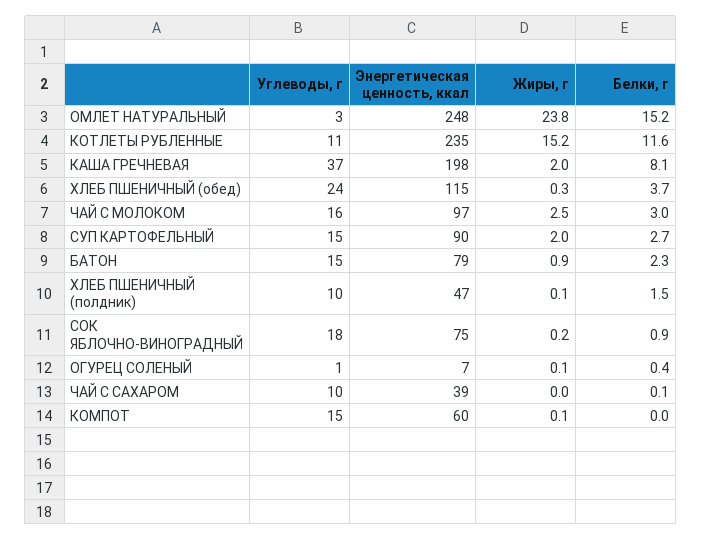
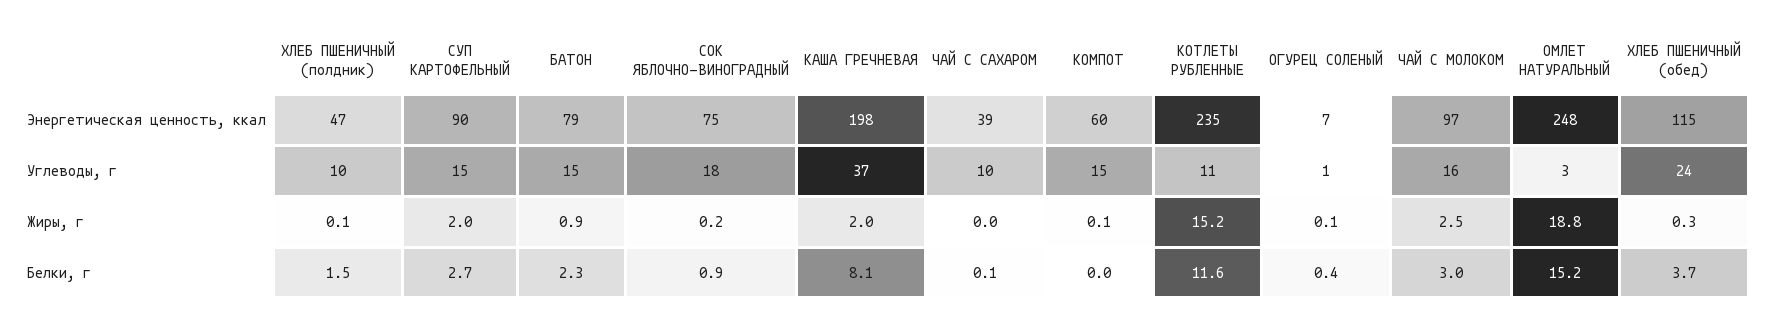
  {
    "Углеводы, г": {
      "ОМЛЕТ НАТУРАЛЬНЫЙ": 3,
      "КОТЛЕТЫ РУБЛЕННЫЕ": 11,
      "КАША ГРЕЧНЕВАЯ": 37,
      "ХЛЕБ ПШЕНИЧНЫЙ (обед)": 24,
      "ЧАЙ С МОЛОКОМ": 16,
      "СУП КАРТОФЕЛЬНЫЙ": 15,
      "БАТОН": 15,
      "ХЛЕБ ПШЕНИЧНЫЙ (полдник)": 10,
      "СОК ЯБЛОЧНО-ВИНОГРАДНЫЙ": 18,
      "ОГУРЕЦ СОЛЕНЫЙ": 1,
      "ЧАЙ С САХАРОМ": 10,
      "КОМПОТ": 15
    },
    "Энергетическая ценность, ккал": {
      "ОМЛЕТ НАТУРАЛЬНЫЙ": 248,
      "КОТЛЕТЫ РУБЛЕННЫЕ": 235,
      "КАША ГРЕЧНЕВАЯ": 198,
      "ХЛЕБ ПШЕНИЧНЫЙ (обед)": 115,
      "ЧАЙ С МОЛОКОМ": 97,
      "СУП КАРТОФЕЛЬНЫЙ": 90,
      "БАТОН": 79,
      "ХЛЕБ ПШЕНИЧНЫЙ (полдник)": 47,
      "СОК ЯБЛОЧНО-ВИНОГРАДНЫЙ": 75,
      "ОГУРЕЦ СОЛЕНЫЙ": 7,
      "ЧАЙ С САХАРОМ": 39,
      "КОМПОТ": 60
    },
    "Жиры, г": {
-     "ОМЛЕТ НАТУРАЛЬНЫЙ": 23.8,
+     "ОМЛЕТ НАТУРАЛЬНЫЙ": 18.8,
      "КОТЛЕТЫ РУБЛЕННЫЕ": 15.2,
      "КАША ГРЕЧНЕВАЯ": 2,
      "ХЛЕБ ПШЕНИЧНЫЙ (обед)": 0.3,
      "ЧАЙ С МОЛОКОМ": 2.5,
      "СУП КАРТОФЕЛЬНЫЙ": 2,
      "БАТОН": 0.9,
      "ХЛЕБ ПШЕНИЧНЫЙ (полдник)": 0.1,
      "СОК ЯБЛОЧНО-ВИНОГРАДНЫЙ": 0.2,
      "ОГУРЕЦ СОЛЕНЫЙ": 0.1,
      "ЧАЙ С САХАРОМ": 0,
      "КОМПОТ": 0.1
    },
    "Белки, г": {
      "ОМЛЕТ НАТУРАЛЬНЫЙ": 15.2,
      "КОТЛЕТЫ РУБЛЕННЫЕ": 11.6,
      "КАША ГРЕЧНЕВАЯ": 8.1,
      "ХЛЕБ ПШЕНИЧНЫЙ (обед)": 3.7,
      "ЧАЙ С МОЛОКОМ": 3,
      "СУП КАРТОФЕЛЬНЫЙ": 2.7,
      "БАТОН": 2.3,
      "ХЛЕБ ПШЕНИЧНЫЙ (полдник)": 1.5,
      "СОК ЯБЛОЧНО-ВИНОГРАДНЫЙ": 0.9,
      "ОГУРЕЦ СОЛЕНЫЙ": 0.4,
      "ЧАЙ С САХАРОМ": 0.1,
      "КОМПОТ": 0
    }
  }

